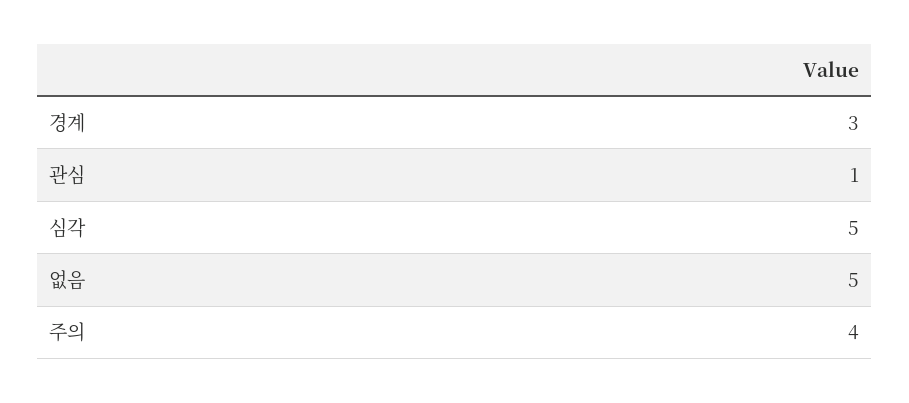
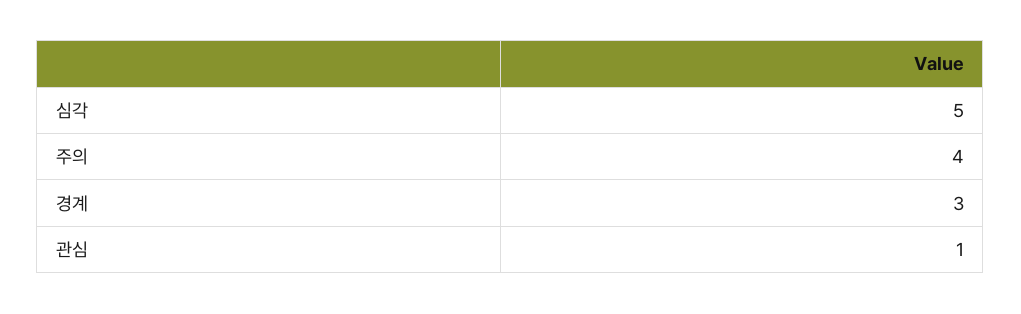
  {
    "경계": 3,
    "관심": 1,
    "심각": 5,
-   "없음": 5,
    "주의": 4
  }

